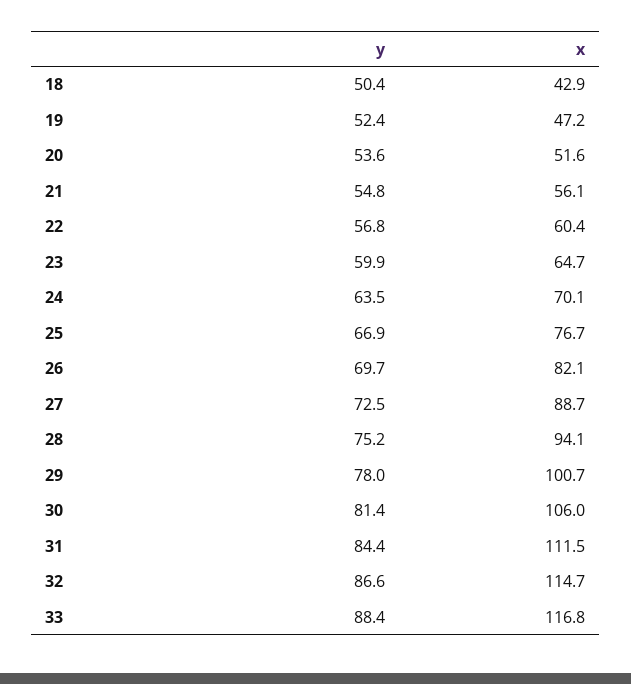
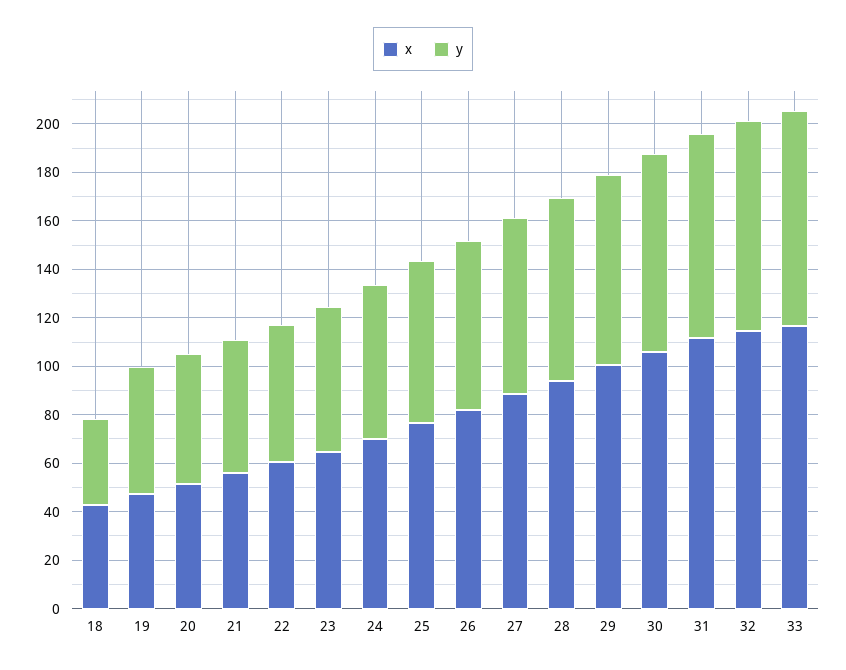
  {
    "y": {
-     "18": 50.4,
+     "18": 35,
      "19": 52.4,
      "20": 53.6,
      "21": 54.8,
      "22": 56.8,
      "23": 59.9,
      "24": 63.5,
      "25": 66.9,
      "26": 69.7,
      "27": 72.5,
      "28": 75.2,
      "29": 78,
      "30": 81.4,
      "31": 84.4,
      "32": 86.6,
      "33": 88.4
    },
    "x": {
      "18": 42.9,
      "19": 47.2,
      "20": 51.6,
      "21": 56.1,
      "22": 60.4,
      "23": 64.7,
      "24": 70.1,
      "25": 76.7,
      "26": 82.1,
      "27": 88.7,
      "28": 94.1,
      "29": 100.7,
      "30": 106,
      "31": 111.5,
      "32": 114.7,
      "33": 116.8
    }
  }

